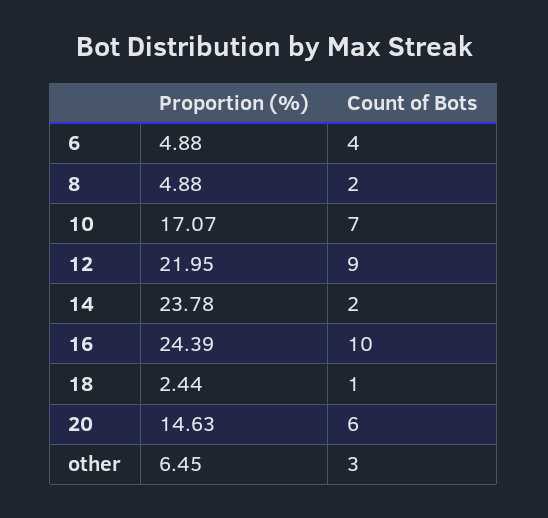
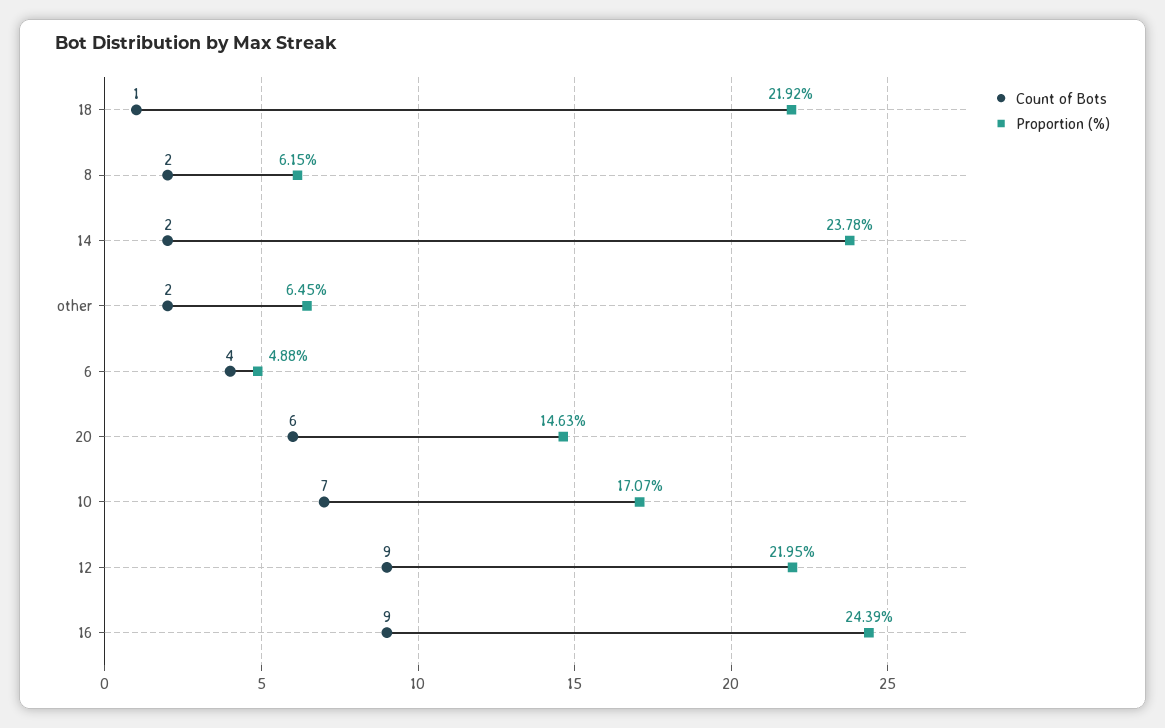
  {
    "Proportion (%)": {
      "6": 4.88,
-     "8": 4.88,
+     "8": 6.15,
      "10": 17.07,
      "12": 21.95,
      "14": 23.78,
      "16": 24.39,
-     "18": 2.44,
+     "18": 21.92,
      "20": 14.63,
      "other": 6.45
    },
    "Count of Bots": {
      "6": 4,
      "8": 2,
      "10": 7,
      "12": 9,
      "14": 2,
-     "16": 10,
+     "16": 9,
      "18": 1,
      "20": 6,
-     "other": 3
+     "other": 2
    }
  }

